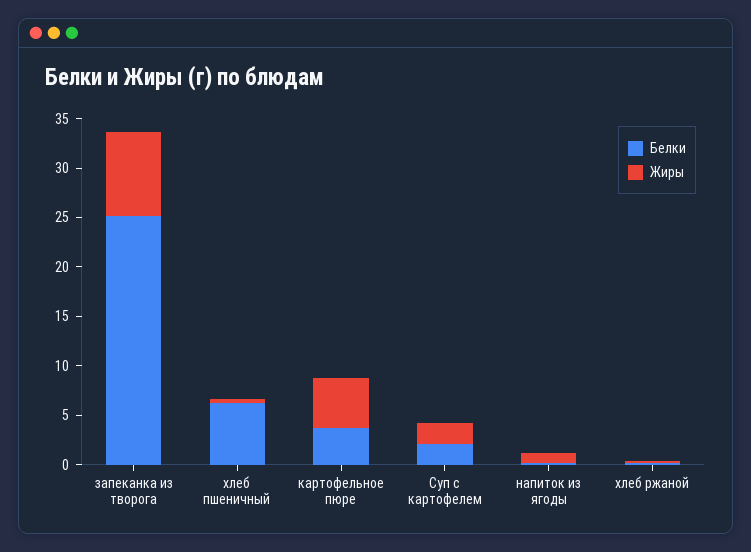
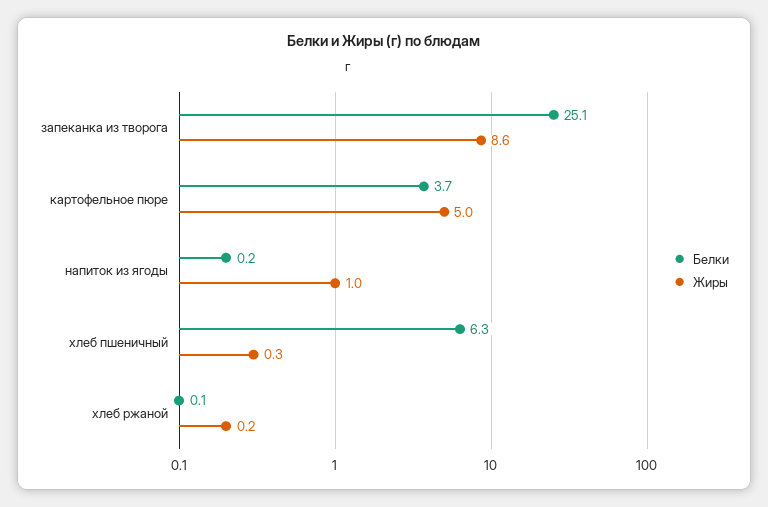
  {
    "Белки": {
      "запеканка из творога": 25.1,
      "хлеб пшеничный": 6.3,
      "картофельное пюре": 3.7,
-     "Суп с картофелем": 2,
      "напиток из ягоды": 0.2,
      "хлеб ржаной": 0.1
    },
    "Жиры": {
      "запеканка из творога": 8.6,
      "хлеб пшеничный": 0.3,
      "картофельное пюре": 5,
-     "Суп с картофелем": 2,
      "напиток из ягоды": 1,
      "хлеб ржаной": 0.2
    }
  }

